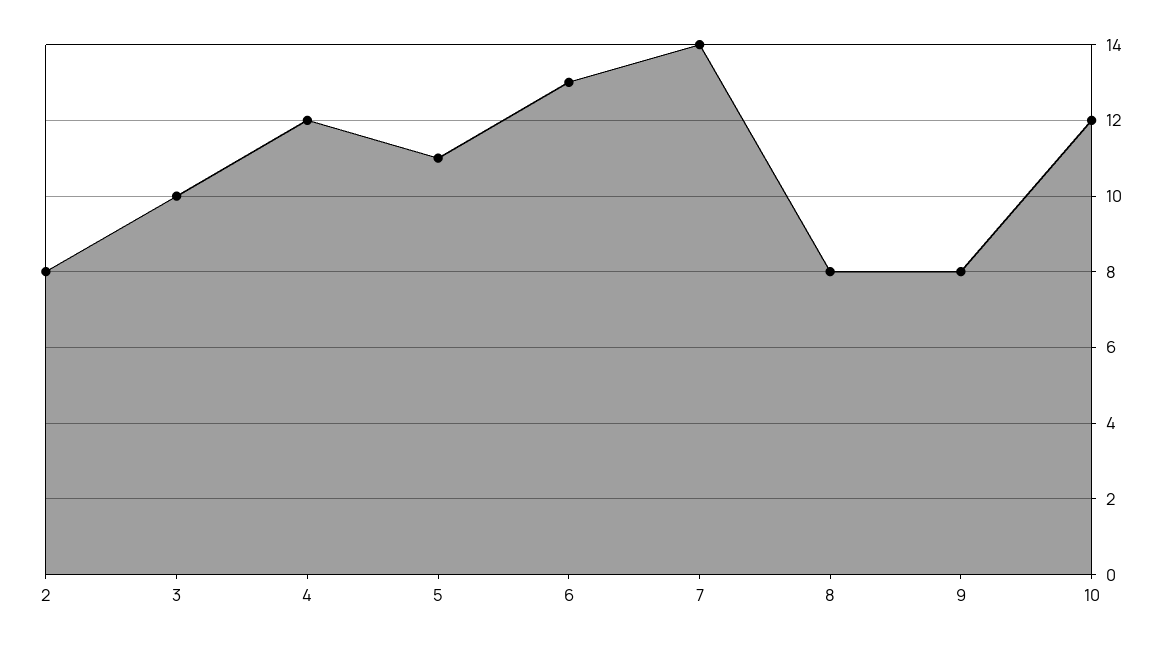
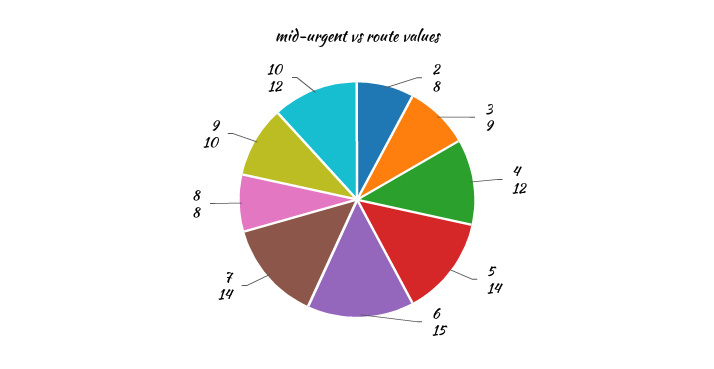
  {
    "2": 8,
-   "3": 10,
+   "3": 9,
    "4": 12,
-   "5": 11,
+   "5": 14,
-   "6": 13,
+   "6": 15,
    "7": 14,
    "8": 8,
-   "9": 8,
+   "9": 10,
    "10": 12
  }

